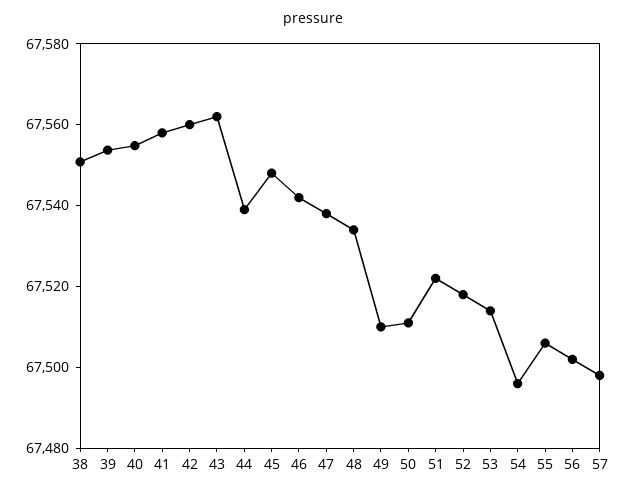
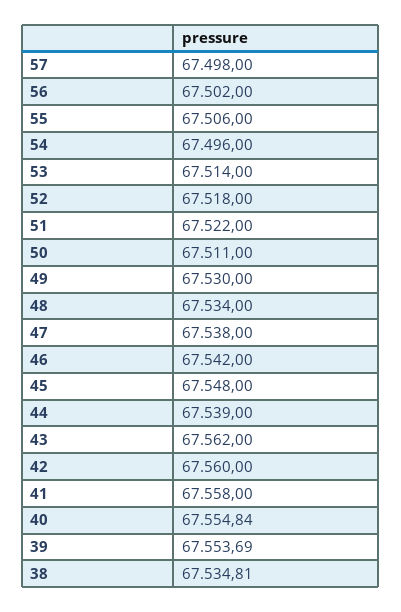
  {
-   "38": 67550,
+   "38": 67534.81,
    "39": 67553.69,
    "40": 67554.84,
    "41": 67558,
    "42": 67560,
    "43": 67562,
    "44": 67539,
    "45": 67548,
    "46": 67542,
    "47": 67538,
    "48": 67534,
-   "49": 67510,
+   "49": 67530,
    "50": 67511,
    "51": 67522,
    "52": 67518,
    "53": 67514,
    "54": 67496,
    "55": 67506,
    "56": 67502,
    "57": 67498
  }

